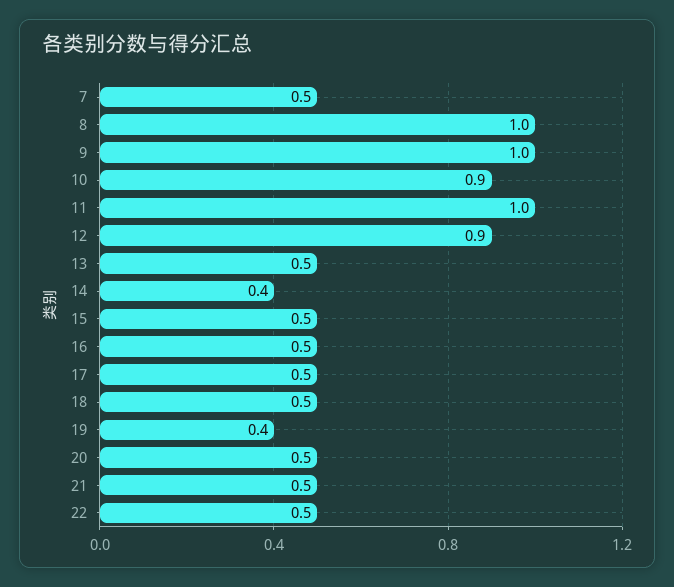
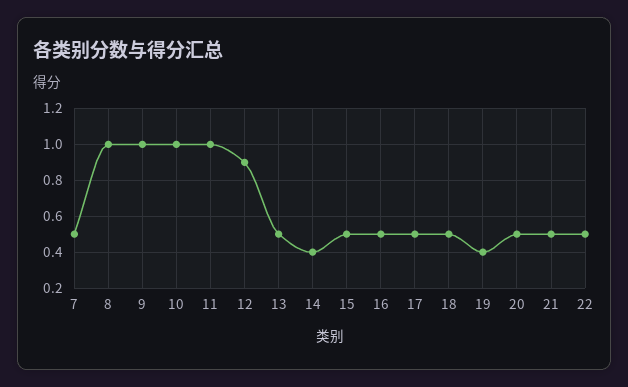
  {
    "7": 0.5,
    "8": 1,
    "9": 1,
-   "10": 0.9,
+   "10": 1,
    "11": 1,
    "12": 0.9,
    "13": 0.5,
    "14": 0.4,
    "15": 0.5,
    "16": 0.5,
    "17": 0.5,
    "18": 0.5,
    "19": 0.4,
    "20": 0.5,
    "21": 0.5,
    "22": 0.5
  }

